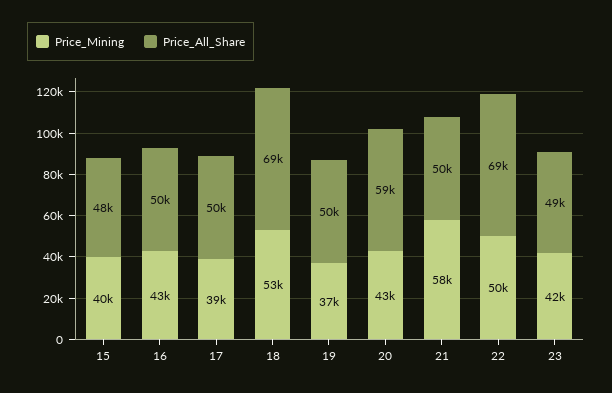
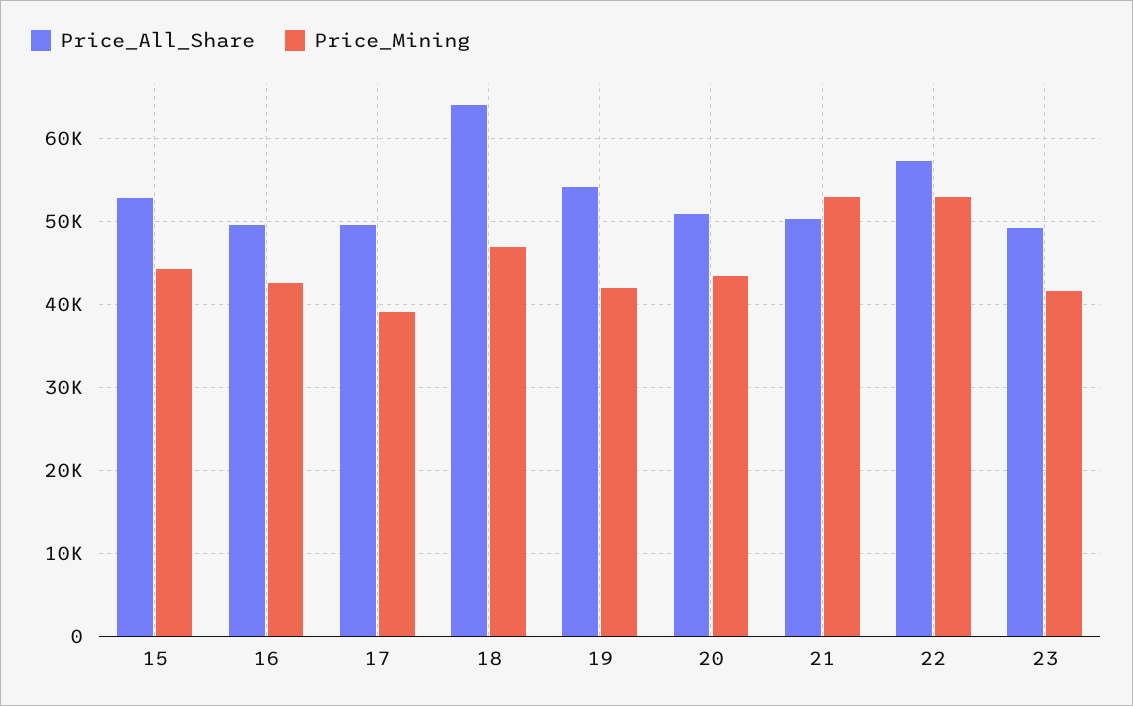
  {
    "Price_Mining": {
-     "15": 40000,
+     "15": 44000,
      "16": 43000,
      "17": 39000,
-     "18": 53000,
+     "18": 47000,
-     "19": 37000,
+     "19": 42000,
      "20": 43000,
-     "21": 58000,
+     "21": 53000,
-     "22": 50000,
+     "22": 53000,
      "23": 42000
    },
    "Price_All_Share": {
-     "15": 48000,
+     "15": 53000,
      "16": 50000,
      "17": 50000,
-     "18": 69000,
+     "18": 64000,
-     "19": 50000,
+     "19": 54000,
-     "20": 59000,
+     "20": 51000,
      "21": 50000,
-     "22": 69000,
+     "22": 57000,
      "23": 49000
    }
  }

